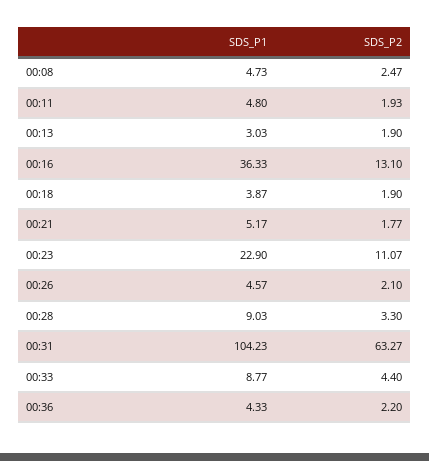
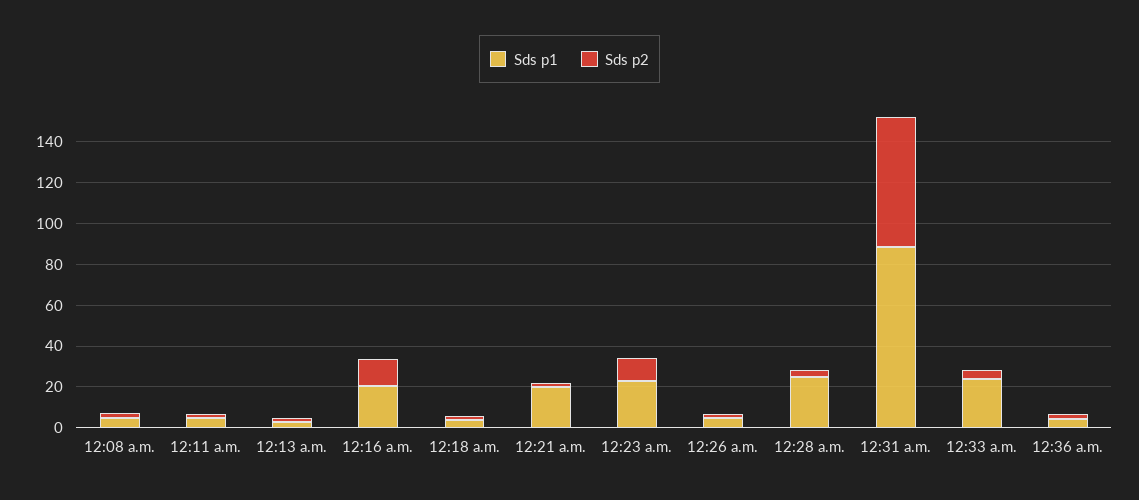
  {
    "SDS_P1": {
      "00:08": 4.73,
      "00:11": 4.8,
      "00:13": 3.03,
-     "00:16": 36.33,
+     "00:16": 20,
      "00:18": 3.87,
-     "00:21": 5.17,
+     "00:21": 20,
      "00:23": 22.9,
      "00:26": 4.57,
-     "00:28": 9.03,
+     "00:28": 25,
-     "00:31": 104.23,
+     "00:31": 90,
-     "00:33": 8.77,
+     "00:33": 25,
      "00:36": 4.33
    },
    "SDS_P2": {
      "00:08": 2.47,
      "00:11": 1.93,
      "00:13": 1.9,
      "00:16": 13.1,
      "00:18": 1.9,
      "00:21": 1.77,
      "00:23": 11.07,
      "00:26": 2.1,
      "00:28": 3.3,
      "00:31": 63.27,
      "00:33": 4.4,
      "00:36": 2.2
    }
  }

